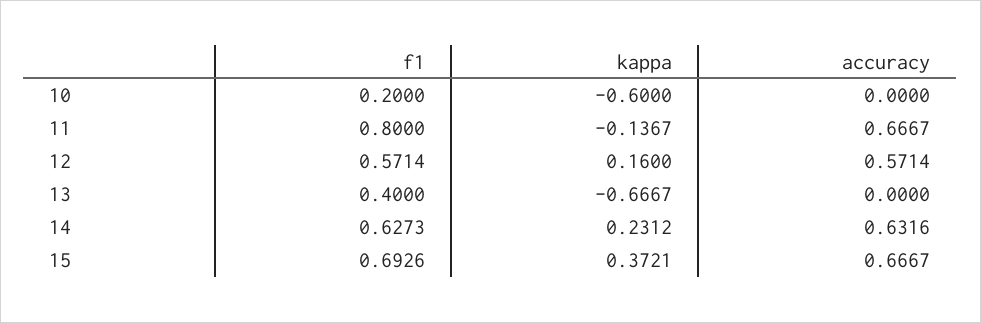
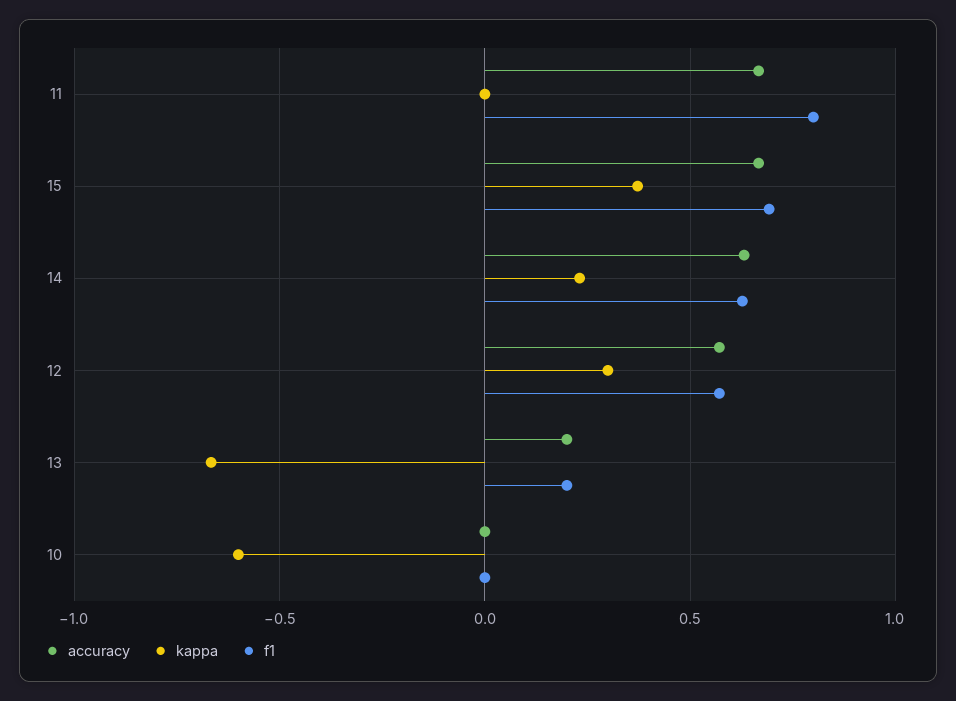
  {
    "f1": {
-     "10": 0.2,
+     "10": 0,
      "11": 0.8,
      "12": 0.5714,
-     "13": 0.4,
+     "13": 0.2,
      "14": 0.6273,
      "15": 0.6926
    },
    "kappa": {
      "10": -0.6,
-     "11": -0.1367,
+     "11": 0,
-     "12": 0.16,
+     "12": 0.3,
      "13": -0.6667,
      "14": 0.2312,
      "15": 0.3721
    },
    "accuracy": {
      "10": 0,
      "11": 0.6667,
      "12": 0.5714,
-     "13": 0,
+     "13": 0.2,
      "14": 0.6316,
      "15": 0.6667
    }
  }

